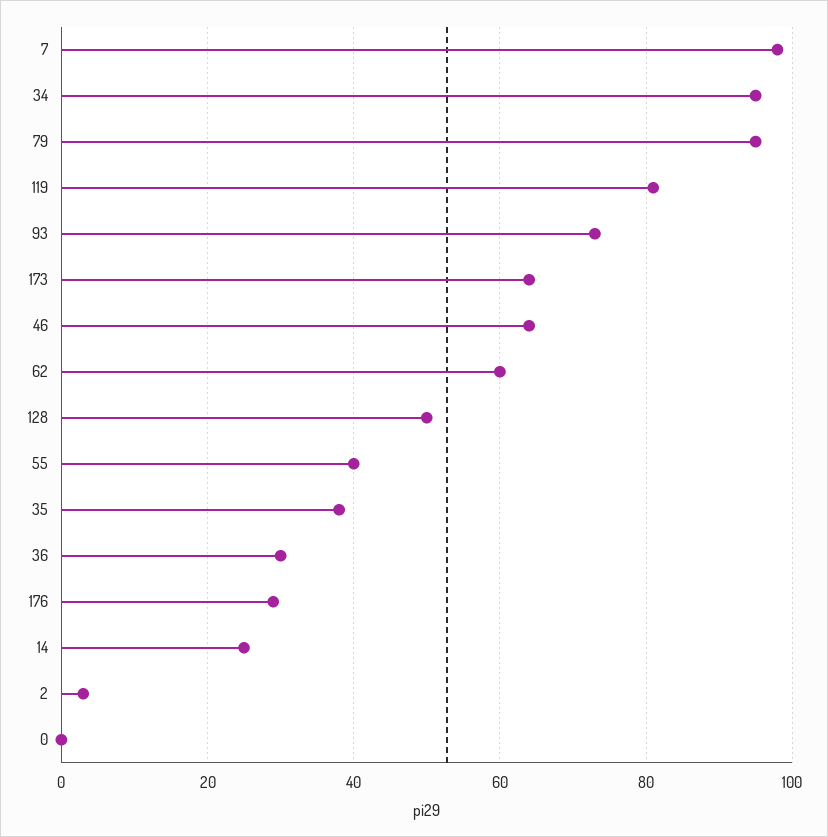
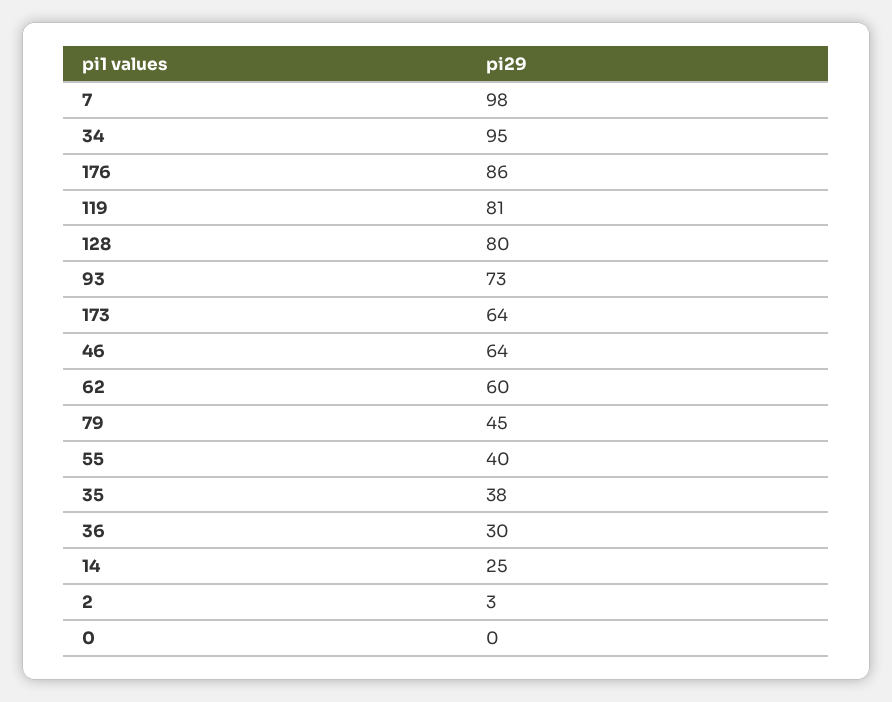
  {
    "7": 98,
    "34": 95,
-   "79": 95,
+   "79": 45,
    "119": 81,
    "93": 73,
    "173": 64,
    "46": 64,
    "62": 60,
-   "128": 50,
+   "128": 80,
    "55": 40,
    "35": 38,
    "36": 30,
-   "176": 30,
+   "176": 86,
    "14": 25,
    "2": 3,
    "0": 0
  }

